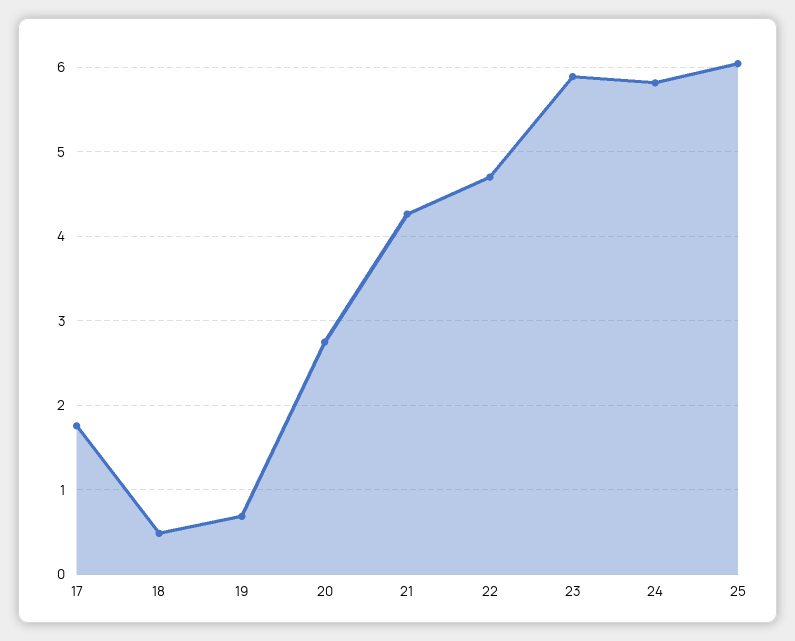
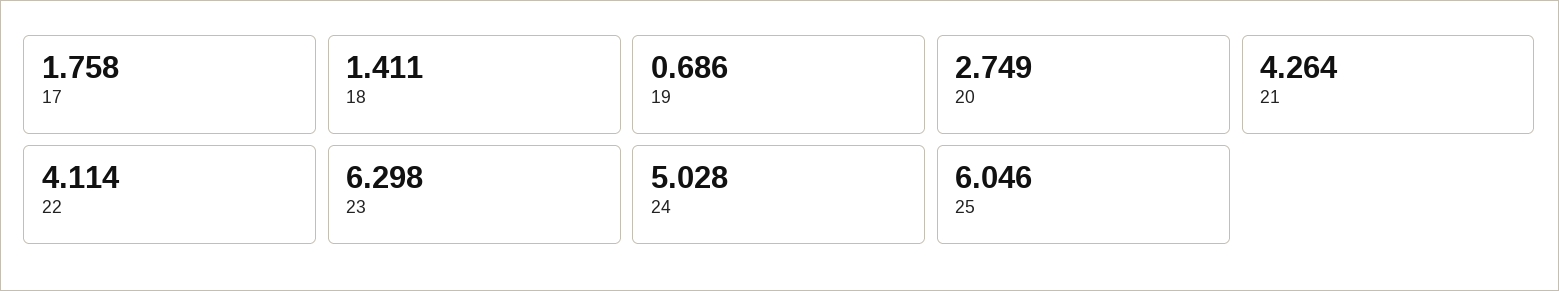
  {
    "17": 1.758,
-   "18": 0.5,
+   "18": 1.411,
    "19": 0.686,
    "20": 2.749,
    "21": 4.264,
-   "22": 4.7,
+   "22": 4.114,
-   "23": 5.9,
+   "23": 6.298,
-   "24": 5.8,
+   "24": 5.028,
    "25": 6.046
  }

